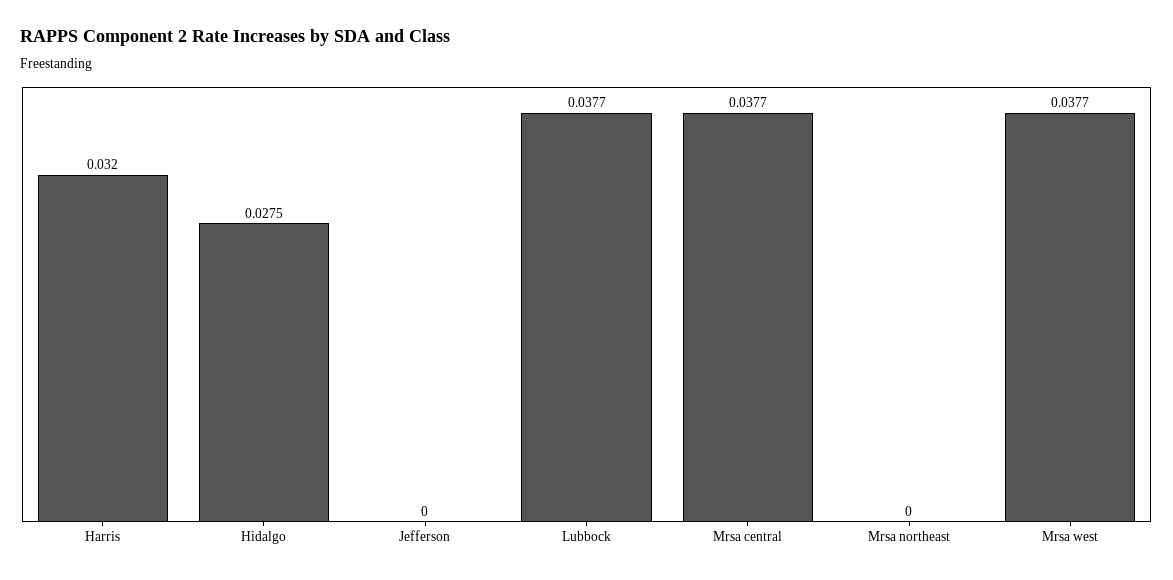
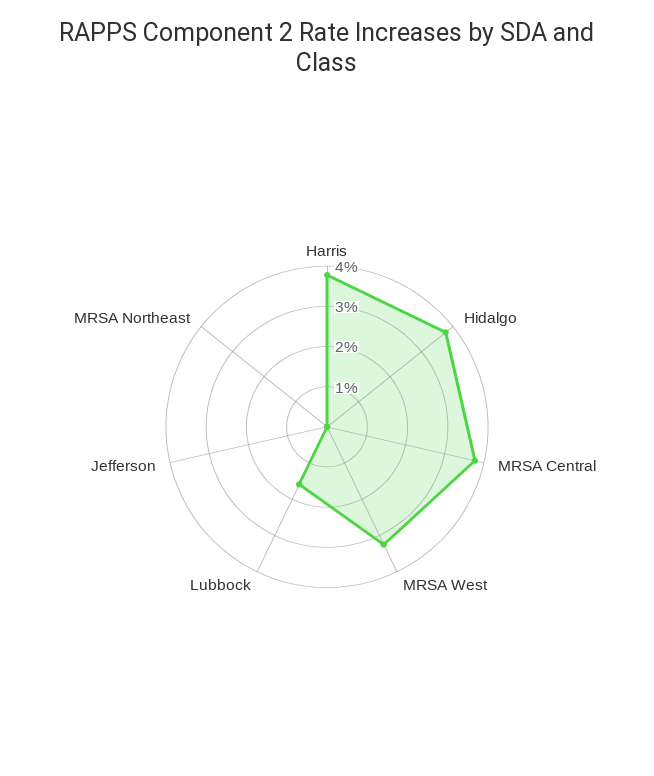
  {
-   "Harris": 0.032,
+   "Harris": 0.038,
-   "Hidalgo": 0.0275,
+   "Hidalgo": 0.038,
    "Jefferson": 0,
-   "Lubbock": 0.0377,
+   "Lubbock": 0.016,
    "Mrsa central": 0.0377,
    "Mrsa northeast": 0,
-   "Mrsa west": 0.0377
+   "Mrsa west": 0.032
  }

